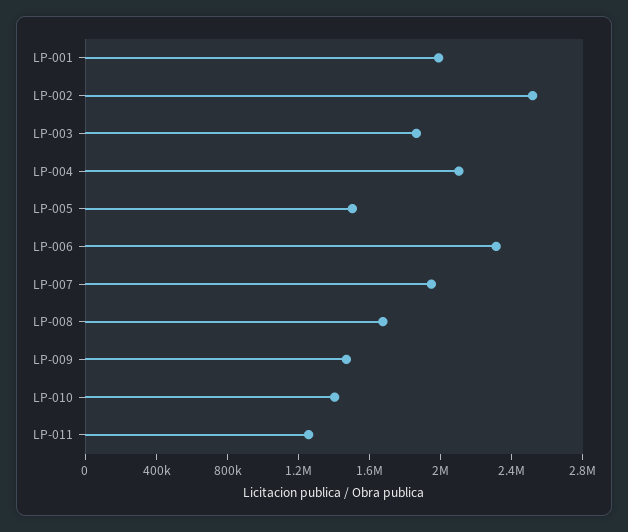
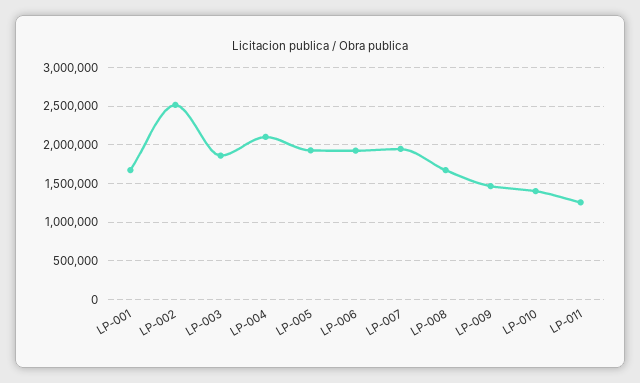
  {
-   "LP-001": 2000000,
+   "LP-001": 1700000,
    "LP-002": 2500000,
    "LP-003": 1900000,
    "LP-004": 2100000,
-   "LP-005": 1500000,
+   "LP-005": 1900000,
-   "LP-006": 2300000,
+   "LP-006": 1900000,
    "LP-007": 1900000,
    "LP-008": 1700000,
    "LP-009": 1500000,
    "LP-010": 1400000,
    "LP-011": 1300000
  }

